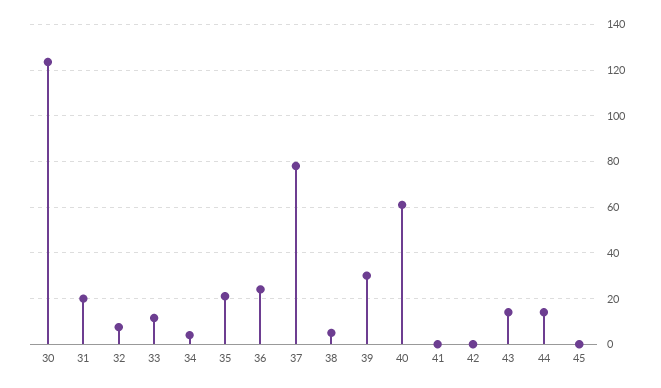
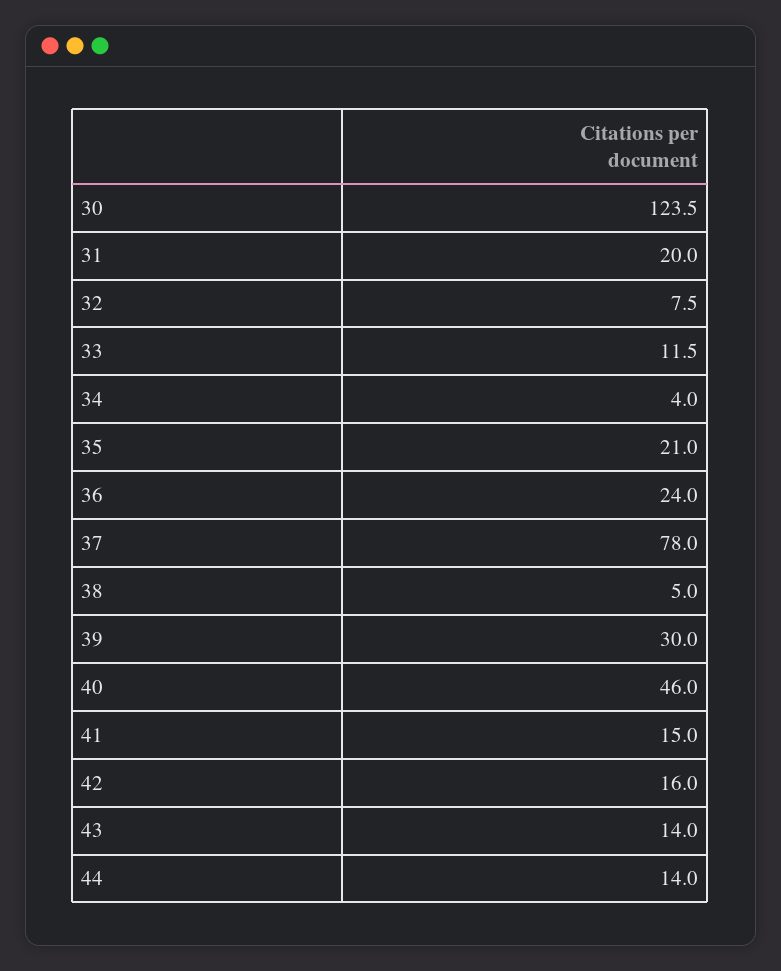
  {
    "30": 123.5,
    "31": 20,
    "32": 7.5,
    "33": 11.5,
    "34": 4,
    "35": 21,
    "36": 24,
    "37": 78,
    "38": 5,
    "39": 30,
-   "40": 60,
+   "40": 46,
-   "41": 0,
+   "41": 15,
-   "42": 0,
+   "42": 16,
    "43": 14,
-   "44": 14,
+   "44": 14
-   "45": 0
  }

